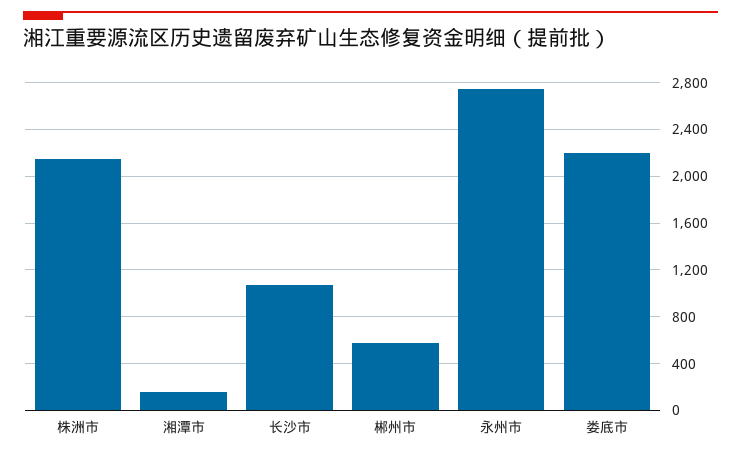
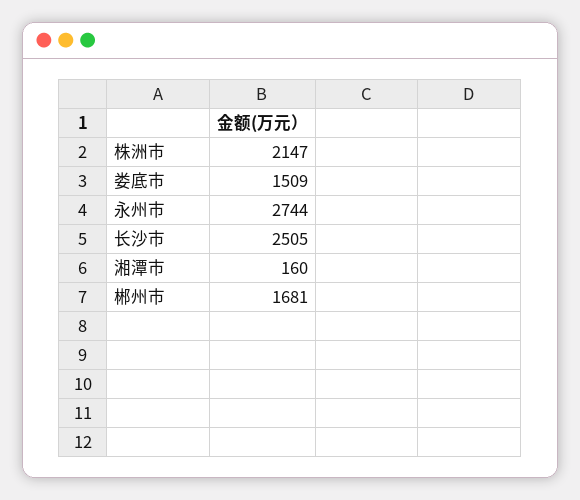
  {
    "株洲市": 2147,
    "湘潭市": 160,
-   "长沙市": 1100,
+   "长沙市": 2505,
-   "郴州市": 600,
+   "郴州市": 1681,
    "永州市": 2744,
-   "娄底市": 2200
+   "娄底市": 1509
  }

